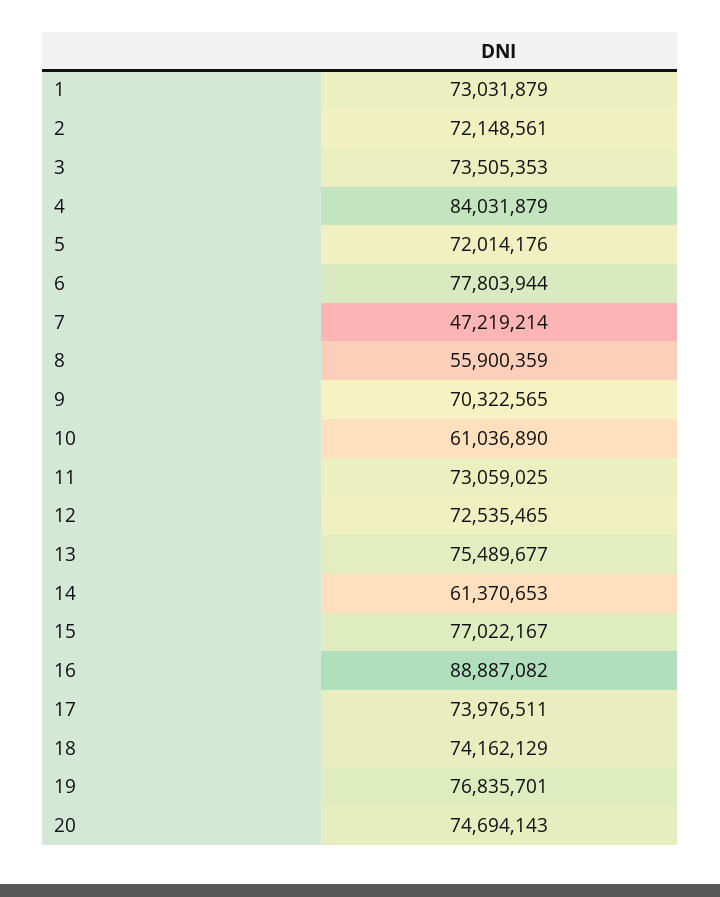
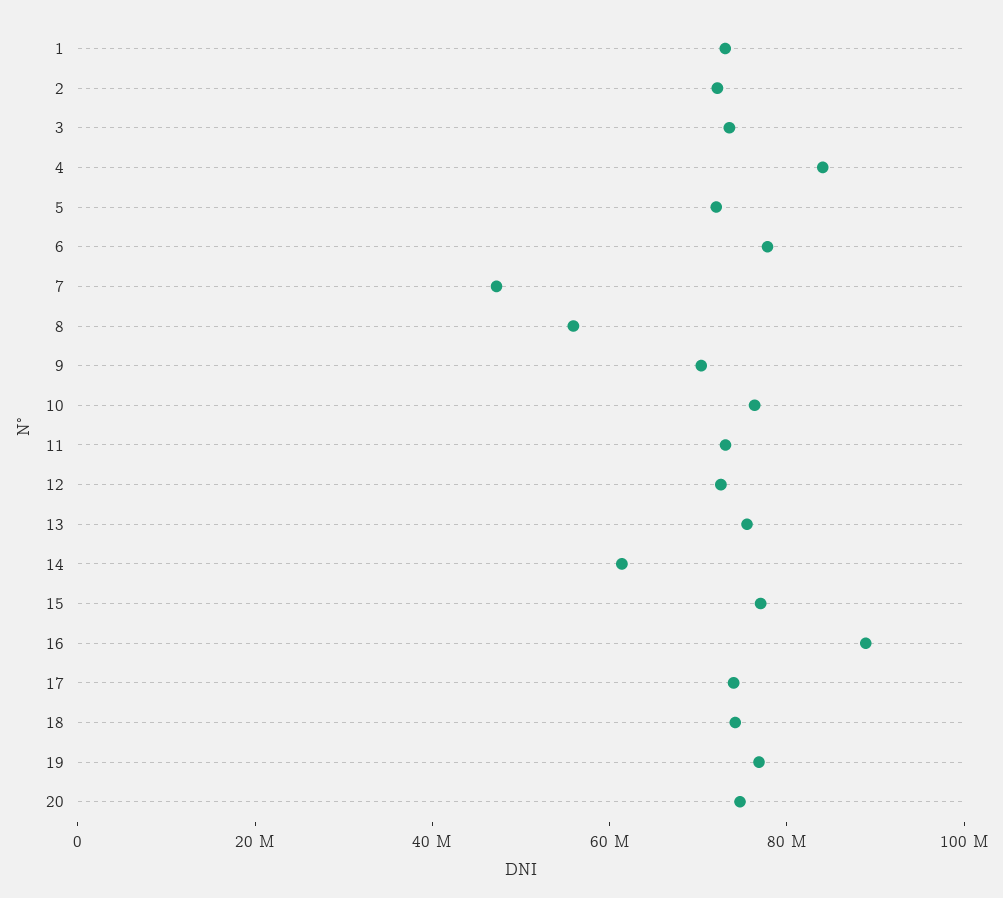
  {
    "1": 73031879,
    "2": 72148561,
    "3": 73505353,
    "4": 84031879,
    "5": 72014176,
    "6": 77803944,
    "7": 47219214,
    "8": 55900359,
    "9": 70322565,
-   "10": 61036890,
+   "10": 75000000,
    "11": 73059025,
    "12": 72535465,
    "13": 75489677,
    "14": 61370653,
    "15": 77022167,
    "16": 88887082,
    "17": 73976511,
    "18": 74162129,
    "19": 76835701,
    "20": 74694143
  }

